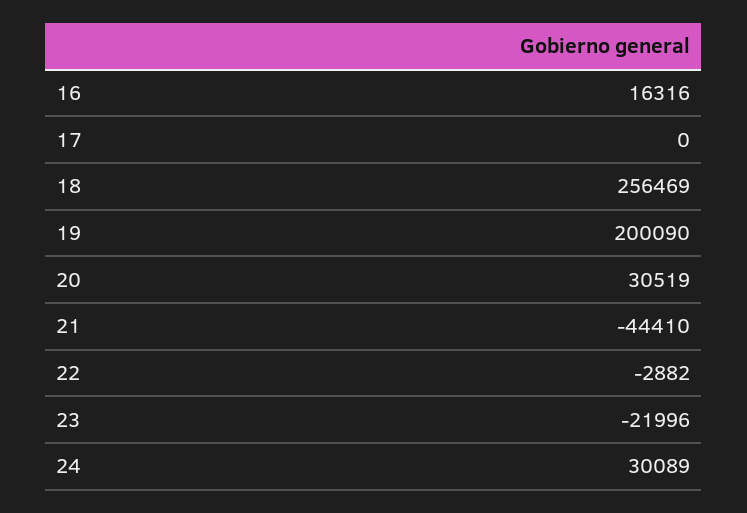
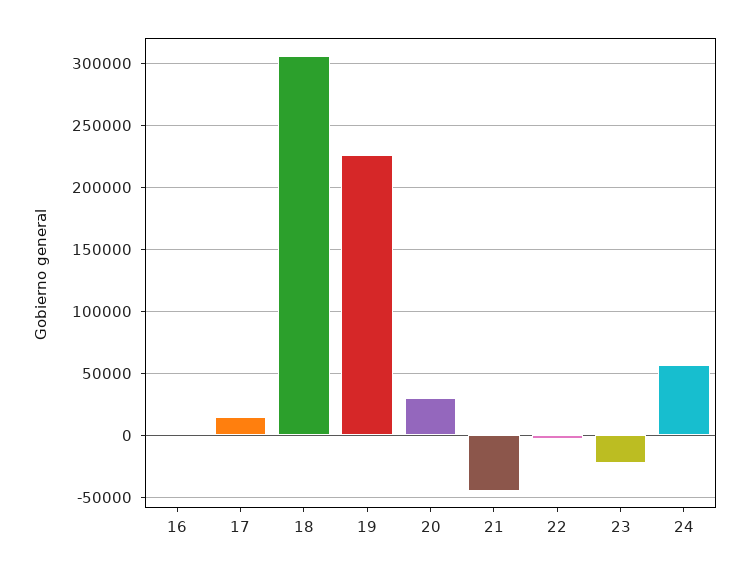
  {
-   "16": 16316,
+   "16": 0,
-   "17": 0,
+   "17": 15000,
-   "18": 256469,
+   "18": 305000,
-   "19": 200090,
+   "19": 225000,
    "20": 30519,
    "21": -44410,
    "22": -2882,
    "23": -21996,
-   "24": 30089
+   "24": 55000
  }

